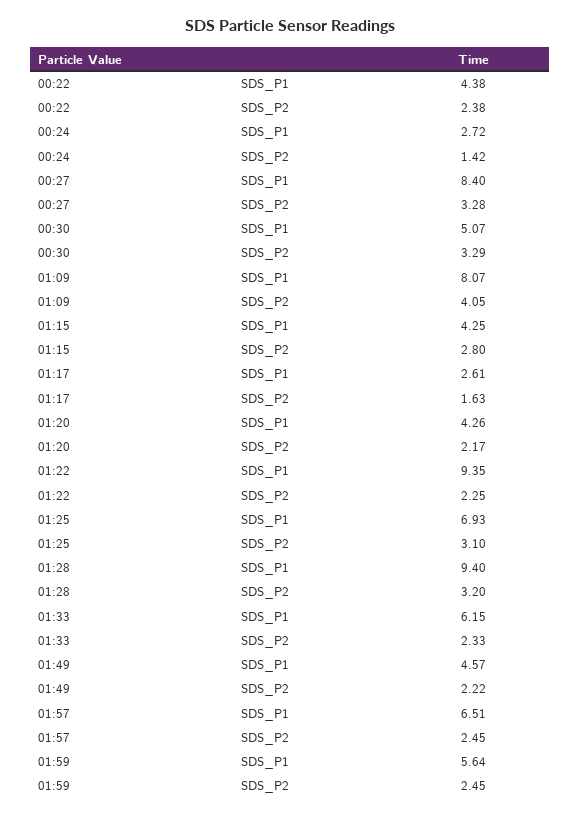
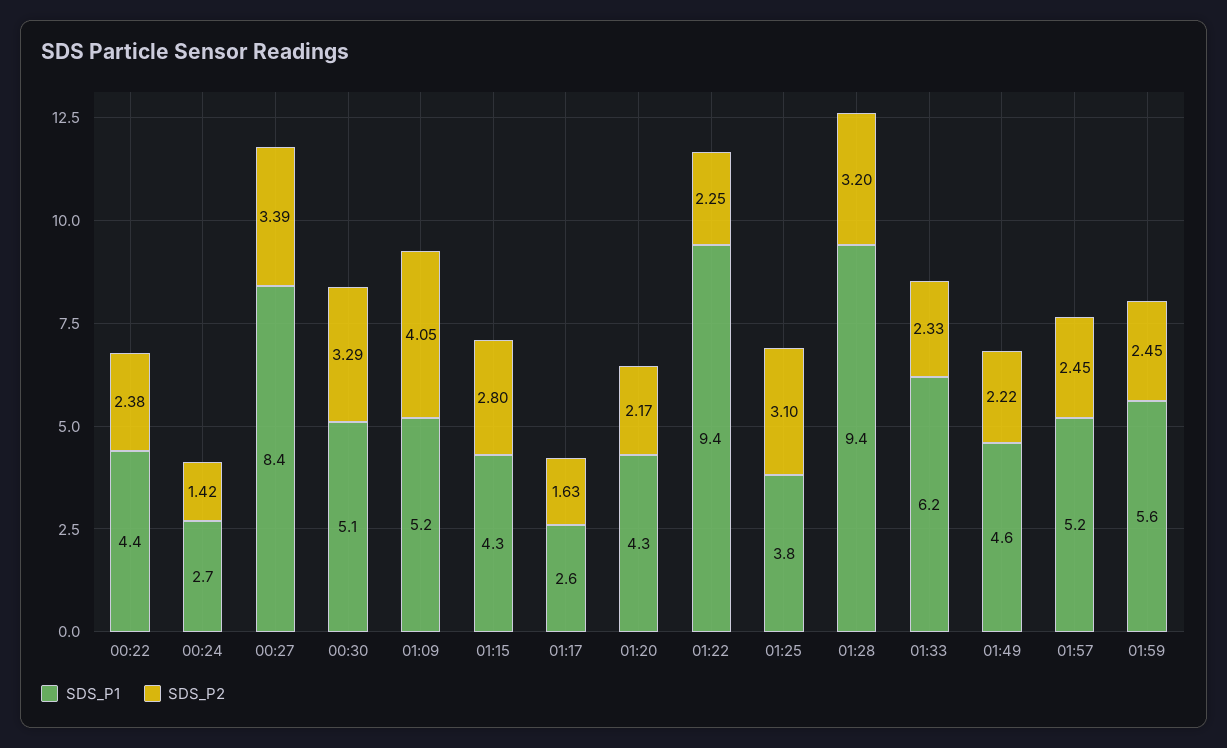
  {
    "SDS_P1": {
      "00:22": 4.38,
      "00:24": 2.72,
      "00:27": 8.4,
      "00:30": 5.07,
-     "01:09": 8.07,
+     "01:09": 5.2,
      "01:15": 4.25,
      "01:17": 2.61,
      "01:20": 4.26,
      "01:22": 9.35,
-     "01:25": 6.93,
+     "01:25": 3.8,
      "01:28": 9.4,
      "01:33": 6.15,
      "01:49": 4.57,
-     "01:57": 6.51,
+     "01:57": 5.2,
      "01:59": 5.64
    },
    "SDS_P2": {
      "00:22": 2.38,
      "00:24": 1.42,
-     "00:27": 3.28,
+     "00:27": 3.39,
      "00:30": 3.29,
      "01:09": 4.05,
      "01:15": 2.8,
      "01:17": 1.63,
      "01:20": 2.17,
      "01:22": 2.25,
      "01:25": 3.1,
      "01:28": 3.2,
      "01:33": 2.33,
      "01:49": 2.22,
      "01:57": 2.45,
      "01:59": 2.45
    }
  }

